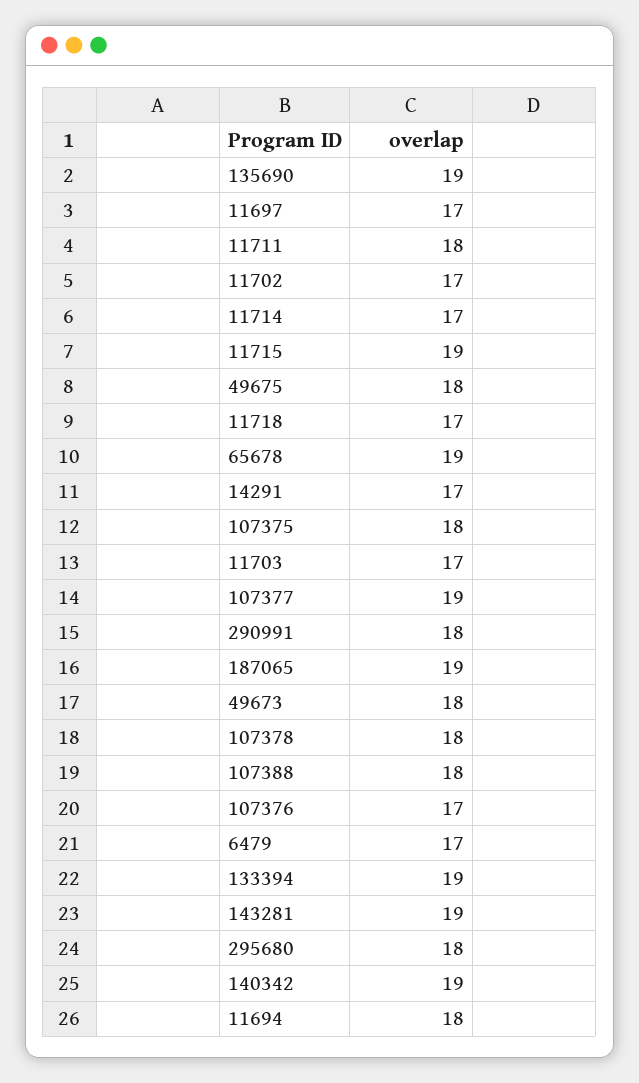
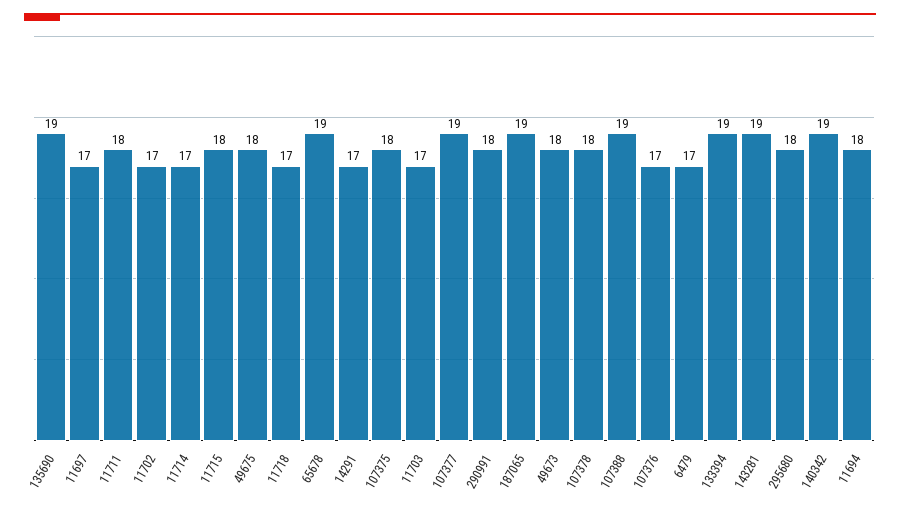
  {
    "135690": 19,
    "11697": 17,
    "11711": 18,
    "11702": 17,
    "11714": 17,
-   "11715": 19,
+   "11715": 18,
    "49675": 18,
    "11718": 17,
    "65678": 19,
    "14291": 17,
    "107375": 18,
    "11703": 17,
    "107377": 19,
    "290991": 18,
    "187065": 19,
    "49673": 18,
    "107378": 18,
-   "107388": 18,
+   "107388": 19,
    "107376": 17,
    "6479": 17,
    "133394": 19,
    "143281": 19,
    "295680": 18,
    "140342": 19,
    "11694": 18
  }

